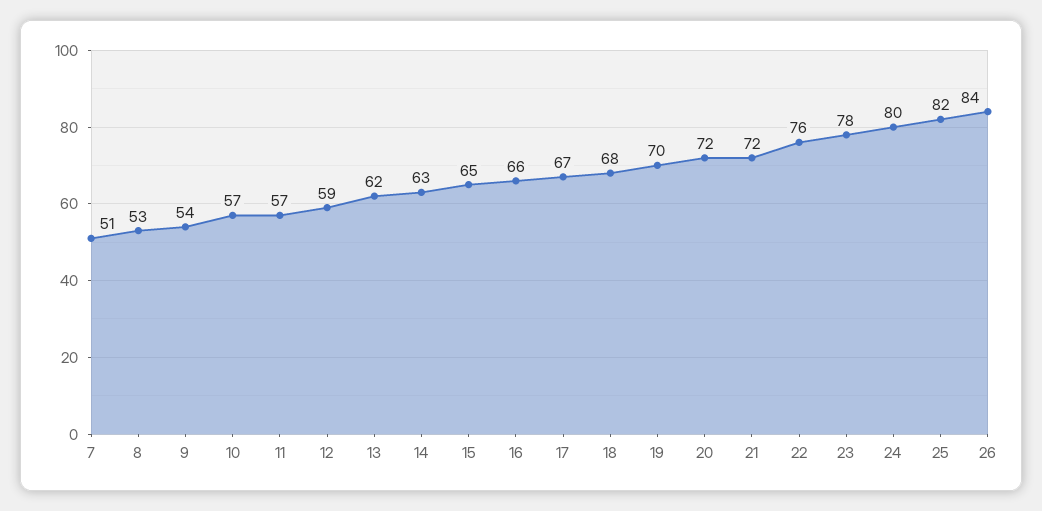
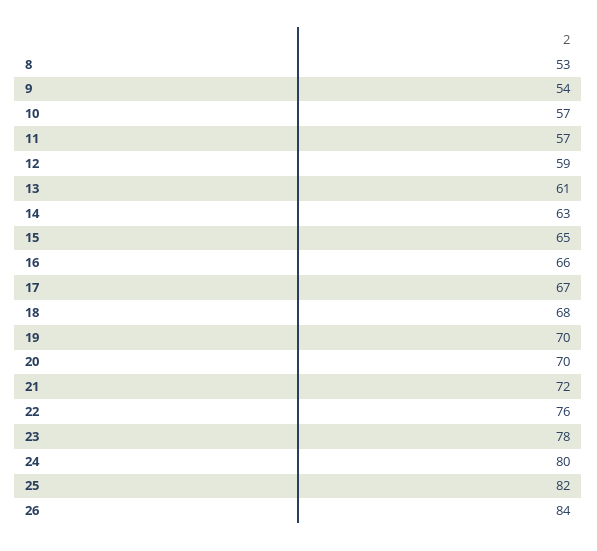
  {
-   "7": 51,
    "8": 53,
    "9": 54,
    "10": 57,
    "11": 57,
    "12": 59,
-   "13": 62,
+   "13": 61,
    "14": 63,
    "15": 65,
    "16": 66,
    "17": 67,
    "18": 68,
    "19": 70,
-   "20": 72,
+   "20": 70,
    "21": 72,
    "22": 76,
    "23": 78,
    "24": 80,
    "25": 82,
    "26": 84
  }

